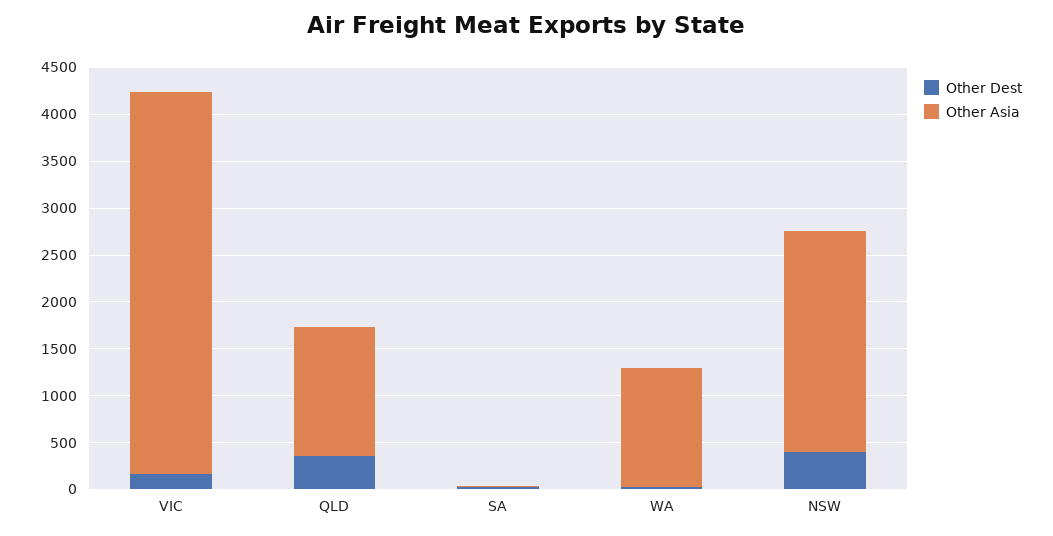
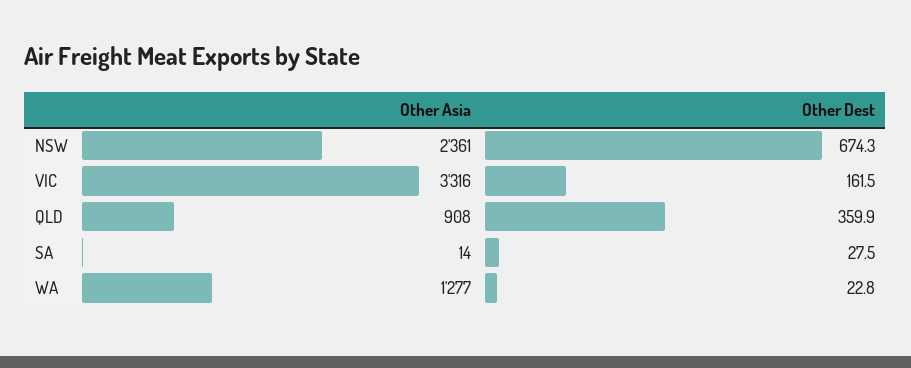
  {
    "Other Dest": {
      "VIC": 161.5,
      "QLD": 359.9,
      "SA": 27.5,
      "WA": 22.8,
-     "NSW": 400
+     "NSW": 674.3
    },
    "Other Asia": {
-     "VIC": 4100,
+     "VIC": 3316,
-     "QLD": 1400,
+     "QLD": 908,
      "SA": 14,
      "WA": 1277,
      "NSW": 2361
    }
  }

